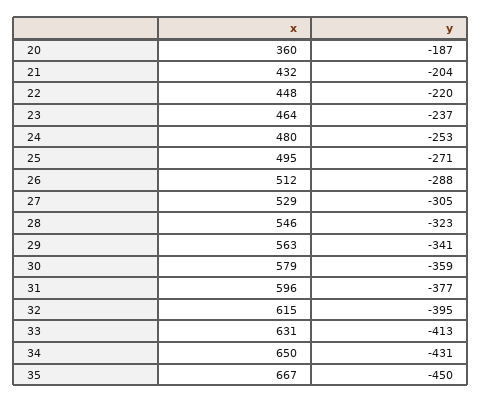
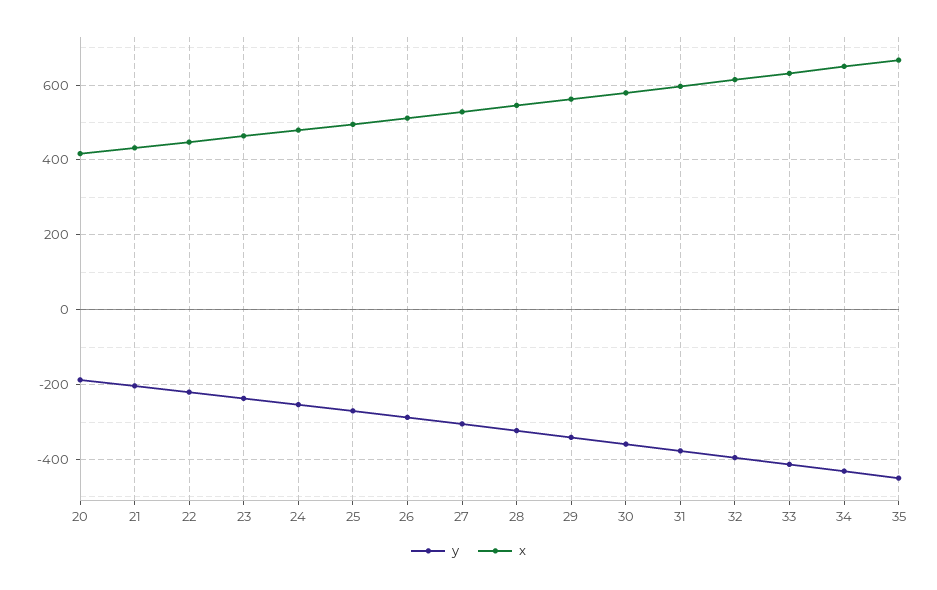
  {
    "x": {
-     "20": 360,
+     "20": 420,
      "21": 432,
      "22": 448,
      "23": 464,
      "24": 480,
      "25": 495,
      "26": 512,
      "27": 529,
      "28": 546,
      "29": 563,
      "30": 579,
      "31": 596,
      "32": 615,
      "33": 631,
      "34": 650,
      "35": 667
    },
    "y": {
      "20": -187,
      "21": -204,
      "22": -220,
      "23": -237,
      "24": -253,
      "25": -271,
      "26": -288,
      "27": -305,
      "28": -323,
      "29": -341,
      "30": -359,
      "31": -377,
      "32": -395,
      "33": -413,
      "34": -431,
      "35": -450
    }
  }

